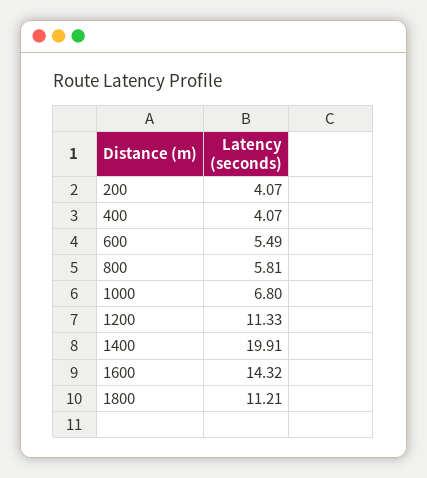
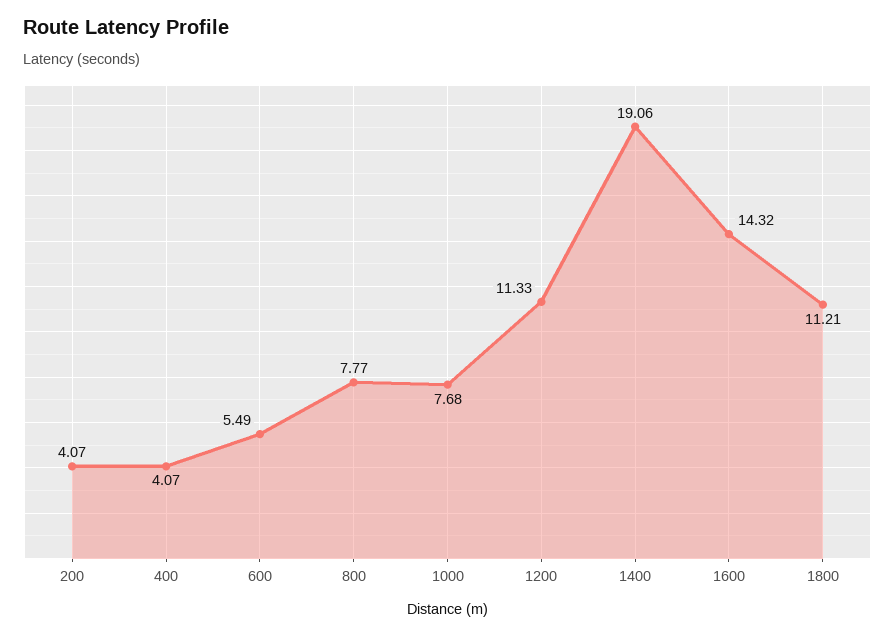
  {
    "200": 4.07,
    "400": 4.07,
    "600": 5.49,
-   "800": 5.81,
+   "800": 7.77,
-   "1000": 6.8,
+   "1000": 7.68,
    "1200": 11.33,
-   "1400": 19.91,
+   "1400": 19.06,
    "1600": 14.32,
    "1800": 11.21
  }

